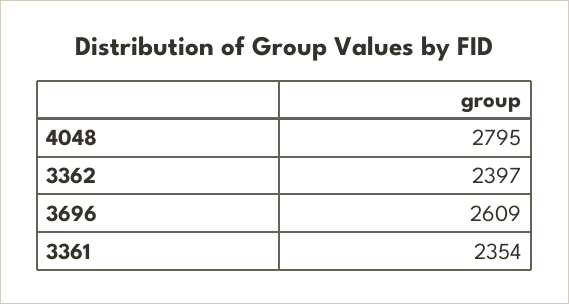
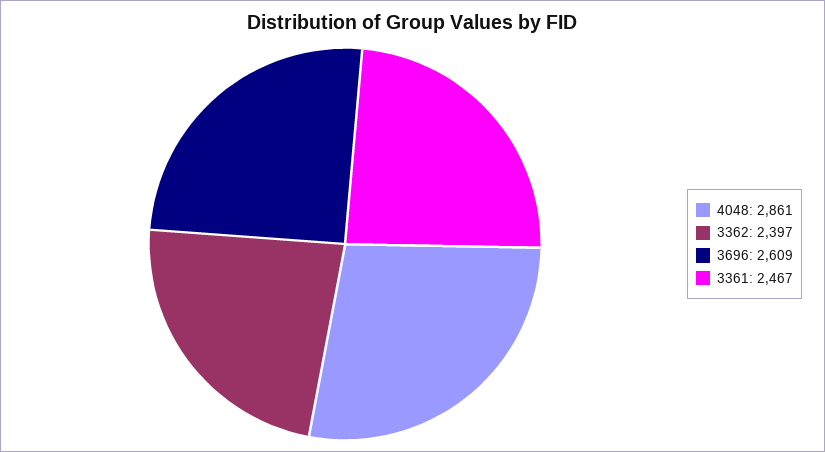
  {
-   "4048": 2795,
+   "4048": 2861,
    "3362": 2397,
    "3696": 2609,
-   "3361": 2354
+   "3361": 2467
  }

